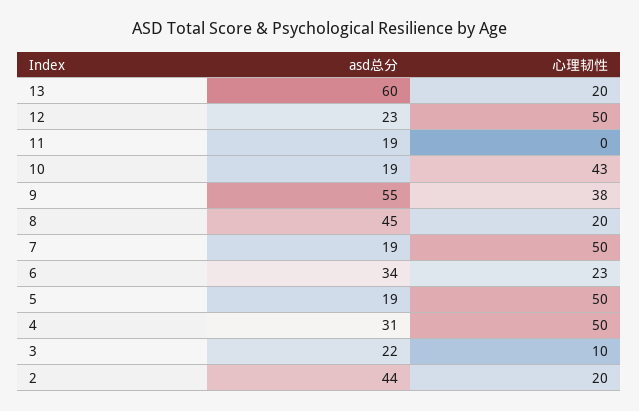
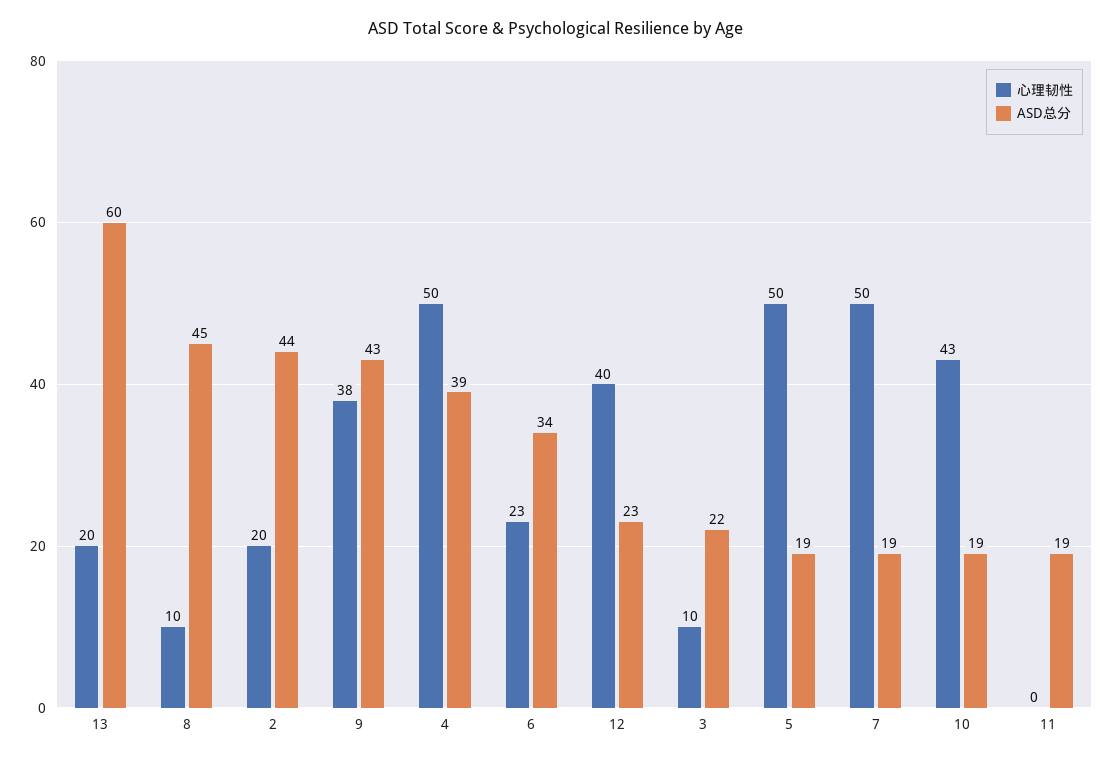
  {
    "asd总分": {
      "13": 60,
      "12": 23,
      "11": 19,
      "10": 19,
-     "9": 55,
+     "9": 43,
      "8": 45,
      "7": 19,
      "6": 34,
      "5": 19,
-     "4": 31,
+     "4": 39,
      "3": 22,
      "2": 44
    },
    "心理韧性": {
      "13": 20,
-     "12": 50,
+     "12": 40,
      "11": 0,
      "10": 43,
      "9": 38,
-     "8": 20,
+     "8": 10,
      "7": 50,
      "6": 23,
      "5": 50,
      "4": 50,
      "3": 10,
      "2": 20
    }
  }

